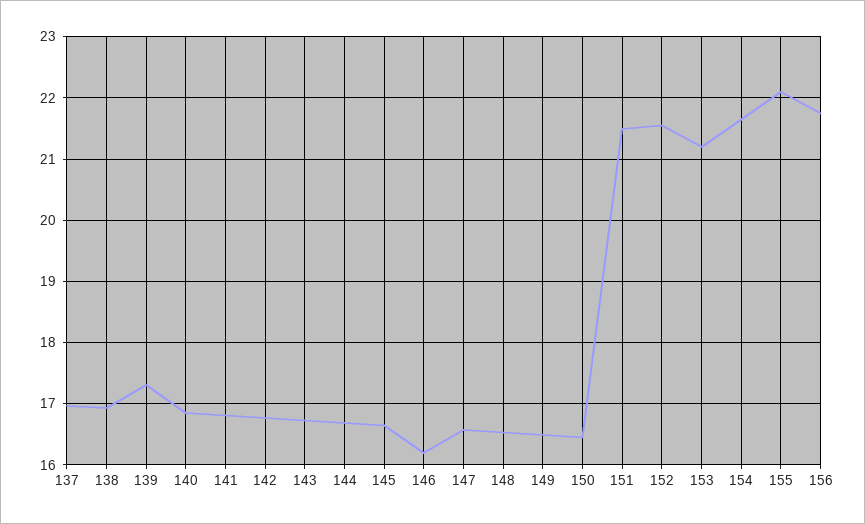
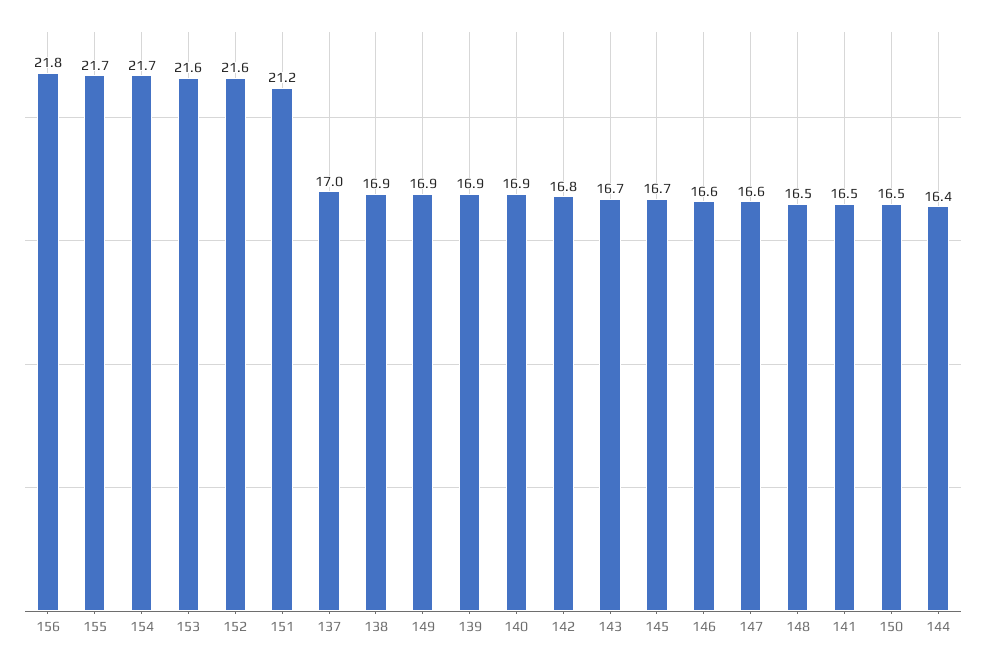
  {
    "137": 17,
    "138": 16.9,
-   "139": 17.3,
+   "139": 16.9,
    "140": 16.9,
-   "141": 16.8,
+   "141": 16.5,
    "142": 16.8,
    "143": 16.7,
-   "144": 16.7,
+   "144": 16.4,
    "145": 16.7,
-   "146": 16.2,
+   "146": 16.6,
    "147": 16.6,
    "148": 16.5,
-   "149": 16.5,
+   "149": 16.9,
    "150": 16.5,
-   "151": 21.5,
+   "151": 21.2,
    "152": 21.6,
-   "153": 21.2,
+   "153": 21.6,
    "154": 21.7,
-   "155": 22.1,
+   "155": 21.7,
    "156": 21.8
  }

